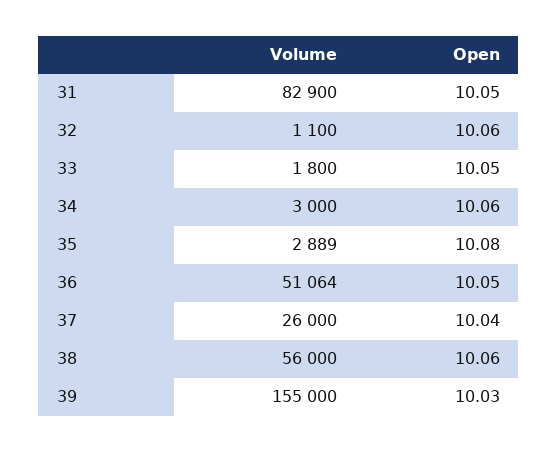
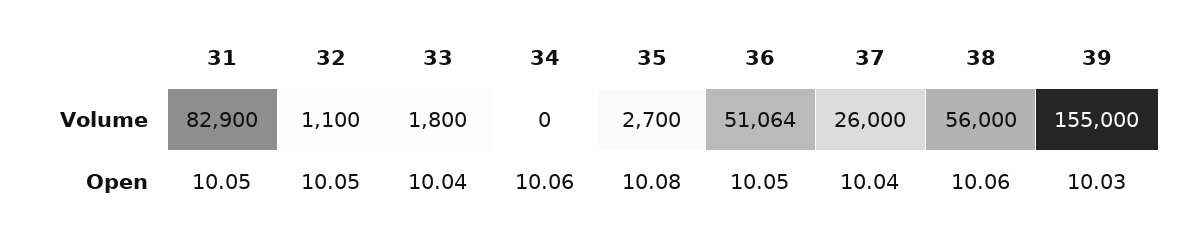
  {
    "Volume": {
      "31": 82900,
      "32": 1100,
      "33": 1800,
-     "34": 3000,
+     "34": 0,
-     "35": 2889,
+     "35": 2700,
      "36": 51064,
      "37": 26000,
      "38": 56000,
      "39": 155000
    },
    "Open": {
      "31": 10.05,
-     "32": 10.06,
+     "32": 10.05,
-     "33": 10.05,
+     "33": 10.04,
      "34": 10.06,
      "35": 10.08,
      "36": 10.05,
      "37": 10.04,
      "38": 10.06,
      "39": 10.03
    }
  }

